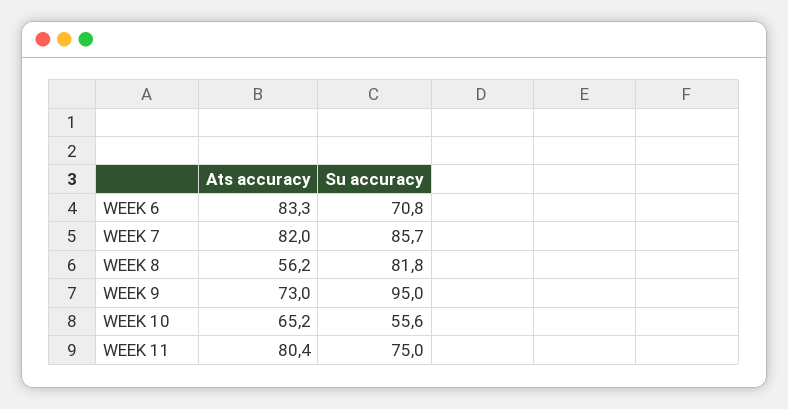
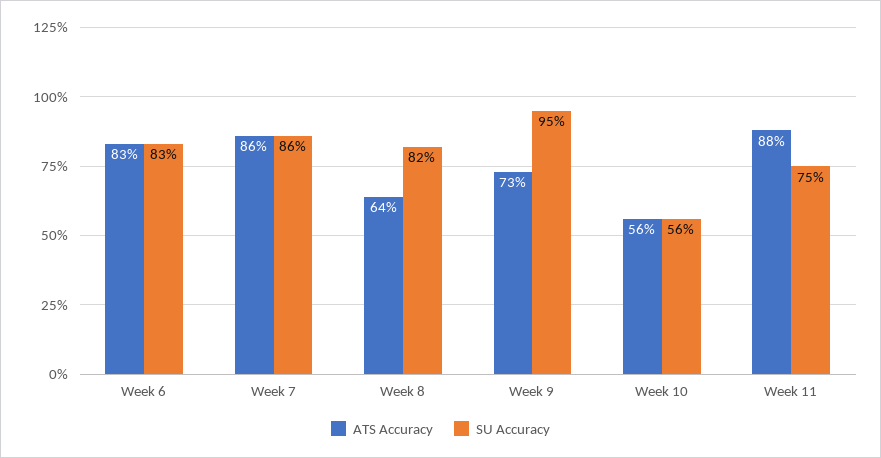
  {
    "Ats accuracy": {
      "WEEK 6": 83.3,
-     "WEEK 7": 82,
+     "WEEK 7": 86,
-     "WEEK 8": 56.2,
+     "WEEK 8": 64,
      "WEEK 9": 73,
-     "WEEK 10": 65.2,
+     "WEEK 10": 56,
-     "WEEK 11": 80.4
+     "WEEK 11": 88
    },
    "Su accuracy": {
-     "WEEK 6": 70.8,
+     "WEEK 6": 83,
      "WEEK 7": 85.7,
      "WEEK 8": 81.8,
      "WEEK 9": 95,
      "WEEK 10": 55.6,
      "WEEK 11": 75
    }
  }

